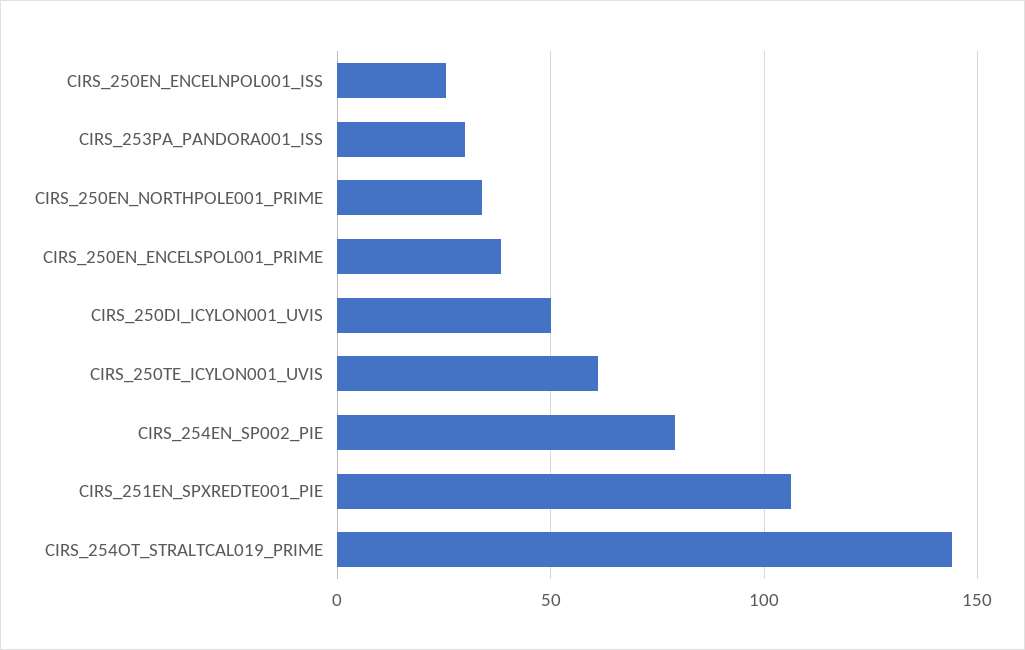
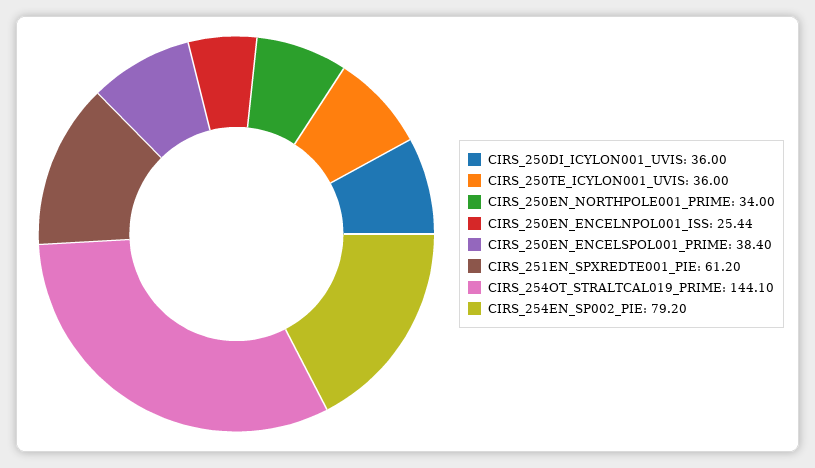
  {
    "CIRS_250EN_ENCELNPOL001_ISS": 25.44,
-   "CIRS_253PA_PANDORA001_ISS": 30,
    "CIRS_250EN_NORTHPOLE001_PRIME": 34,
    "CIRS_250EN_ENCELSPOL001_PRIME": 38.4,
-   "CIRS_250DI_ICYLON001_UVIS": 50,
+   "CIRS_250DI_ICYLON001_UVIS": 36,
-   "CIRS_250TE_ICYLON001_UVIS": 60,
+   "CIRS_250TE_ICYLON001_UVIS": 36,
    "CIRS_254EN_SP002_PIE": 79.2,
-   "CIRS_251EN_SPXREDTE001_PIE": 105,
+   "CIRS_251EN_SPXREDTE001_PIE": 61.2,
    "CIRS_254OT_STRALTCAL019_PRIME": 144.1
  }

